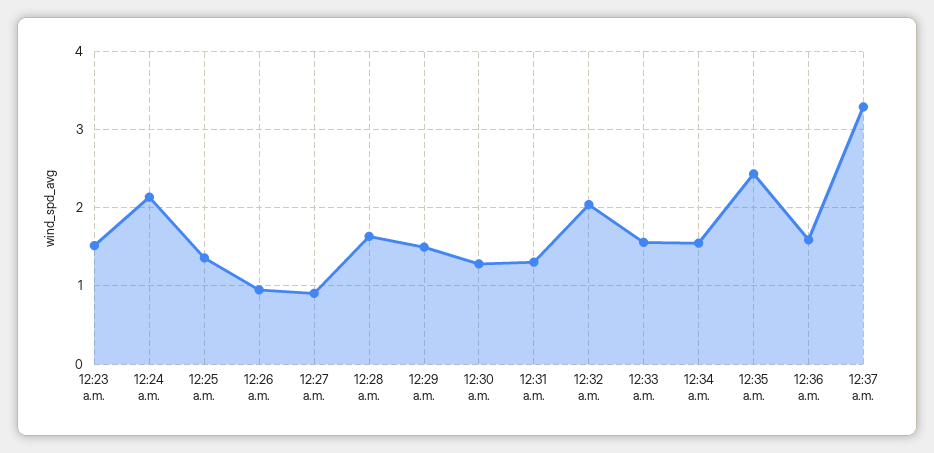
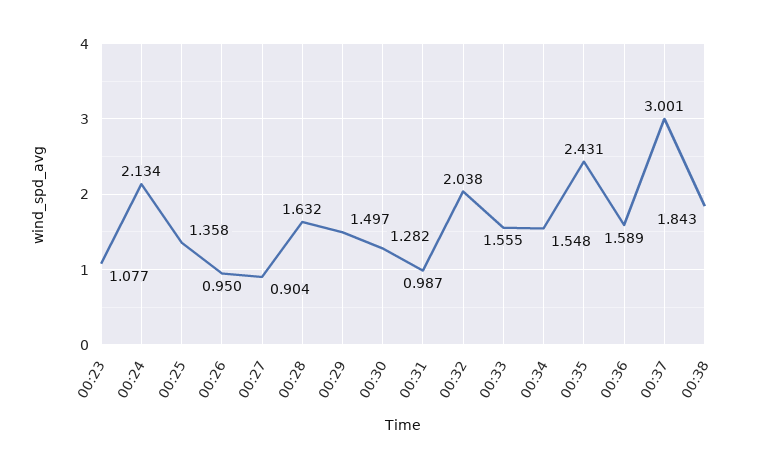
  {
-   "12:23 a.m.": 1.5,
+   "12:23 a.m.": 1.077,
    "12:24 a.m.": 2.134,
    "12:25 a.m.": 1.358,
    "12:26 a.m.": 0.95,
    "12:27 a.m.": 0.904,
    "12:28 a.m.": 1.632,
    "12:29 a.m.": 1.497,
    "12:30 a.m.": 1.282,
-   "12:31 a.m.": 1.3,
+   "12:31 a.m.": 0.987,
    "12:32 a.m.": 2.038,
    "12:33 a.m.": 1.555,
    "12:34 a.m.": 1.548,
    "12:35 a.m.": 2.431,
    "12:36 a.m.": 1.589,
-   "12:37 a.m.": 3.3
+   "12:37 a.m.": 3.001,
+   "00:38": 1.843
  }

